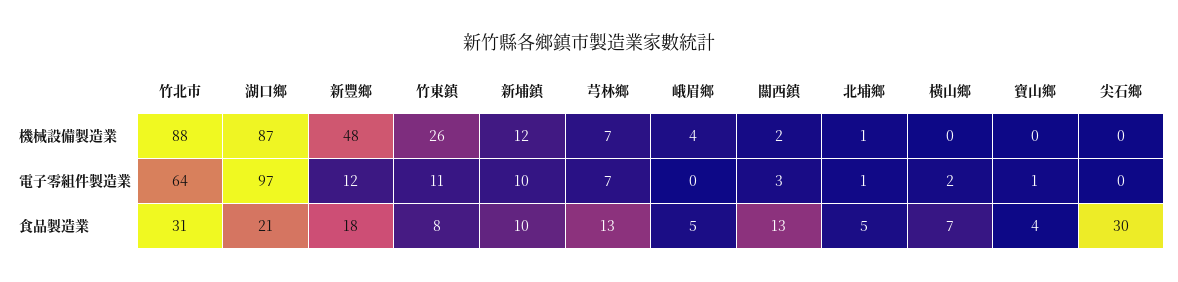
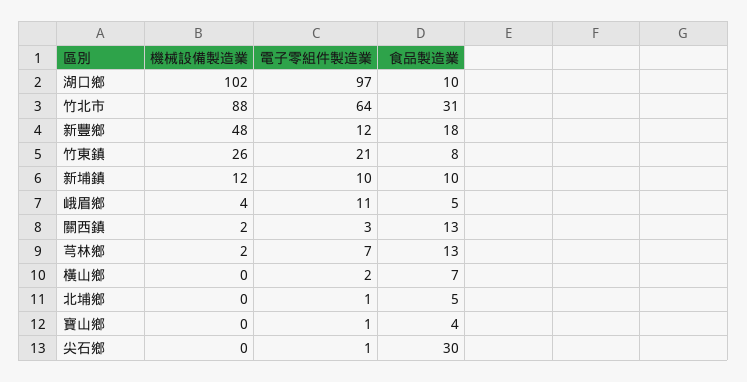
  {
    "竹北市": {
      "機械設備製造業": 88,
      "電子零組件製造業": 64,
      "食品製造業": 31
    },
    "湖口鄉": {
-     "機械設備製造業": 87,
+     "機械設備製造業": 102,
      "電子零組件製造業": 97,
-     "食品製造業": 21
+     "食品製造業": 10
    },
    "新豐鄉": {
      "機械設備製造業": 48,
      "電子零組件製造業": 12,
      "食品製造業": 18
    },
    "竹東鎮": {
      "機械設備製造業": 26,
-     "電子零組件製造業": 11,
+     "電子零組件製造業": 21,
      "食品製造業": 8
    },
    "新埔鎮": {
      "機械設備製造業": 12,
      "電子零組件製造業": 10,
      "食品製造業": 10
    },
    "芎林鄉": {
-     "機械設備製造業": 7,
+     "機械設備製造業": 2,
      "電子零組件製造業": 7,
      "食品製造業": 13
    },
    "峨眉鄉": {
      "機械設備製造業": 4,
-     "電子零組件製造業": 0,
+     "電子零組件製造業": 11,
      "食品製造業": 5
    },
    "關西鎮": {
      "機械設備製造業": 2,
      "電子零組件製造業": 3,
      "食品製造業": 13
    },
    "北埔鄉": {
-     "機械設備製造業": 1,
+     "機械設備製造業": 0,
      "電子零組件製造業": 1,
      "食品製造業": 5
    },
    "橫山鄉": {
      "機械設備製造業": 0,
      "電子零組件製造業": 2,
      "食品製造業": 7
    },
    "寶山鄉": {
      "機械設備製造業": 0,
      "電子零組件製造業": 1,
      "食品製造業": 4
    },
    "尖石鄉": {
      "機械設備製造業": 0,
-     "電子零組件製造業": 0,
+     "電子零組件製造業": 1,
      "食品製造業": 30
    }
  }

